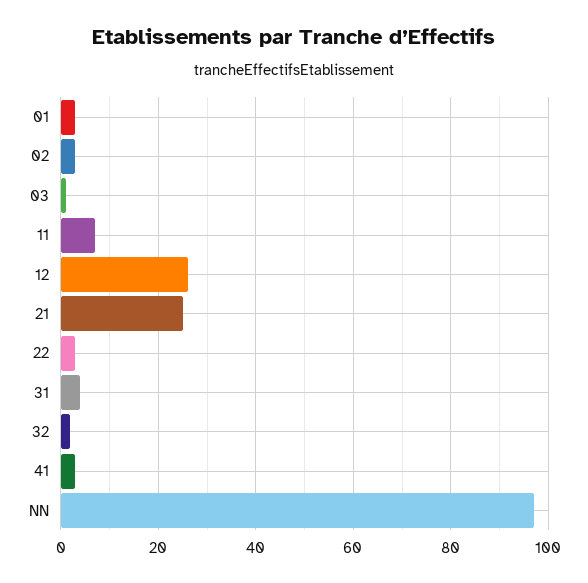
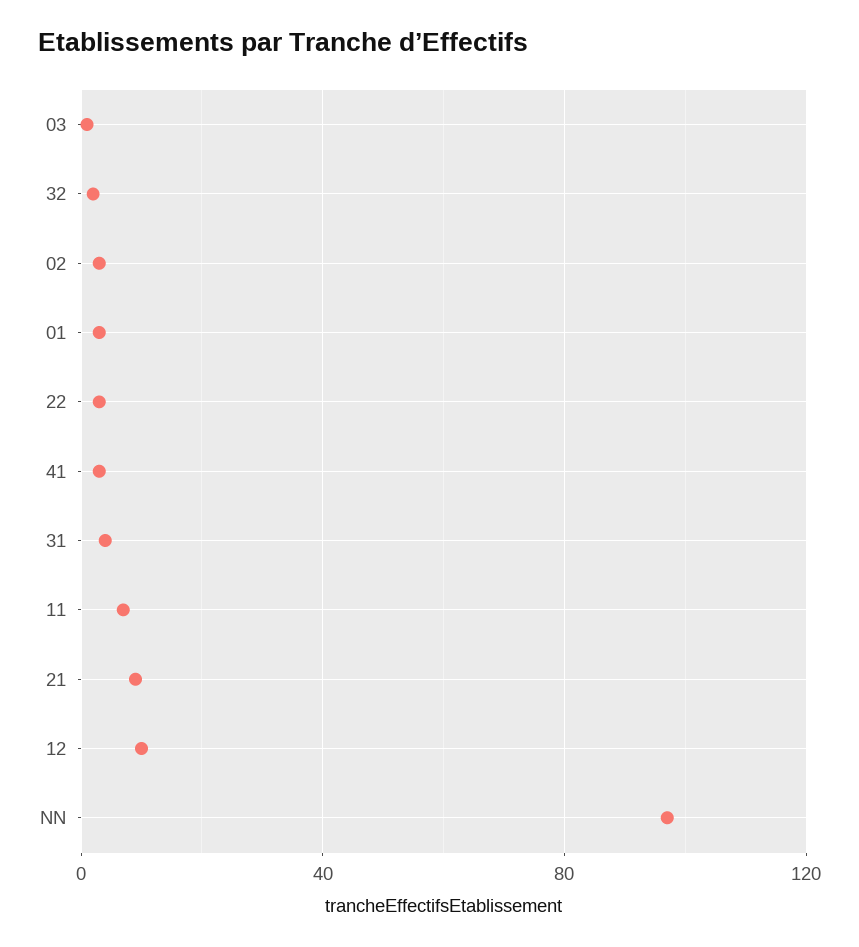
  {
    "01": 5,
    "02": 5,
    "03": 0,
    "11": 5,
-   "12": 25,
+   "12": 10,
-   "21": 25,
+   "21": 10,
    "22": 5,
    "31": 5,
    "32": 0,
    "41": 5,
    "NN": 95
  }

